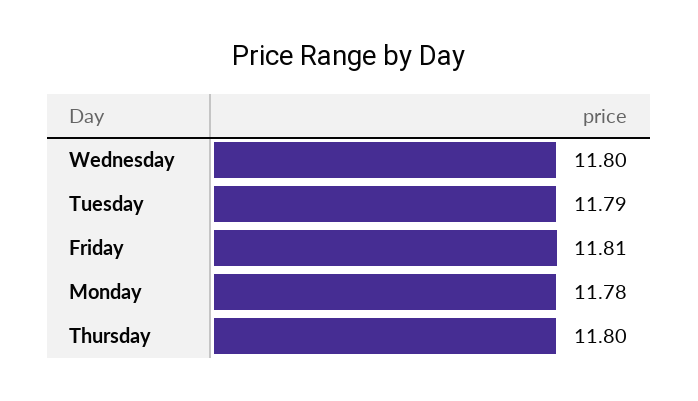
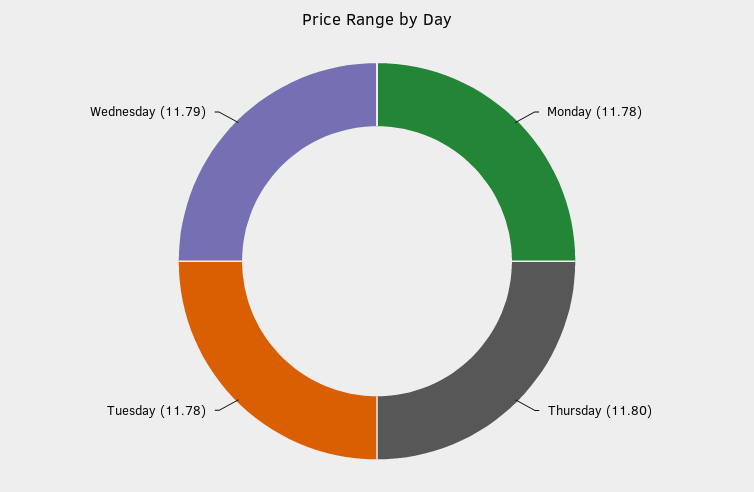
  {
-   "Wednesday": 11.8,
+   "Wednesday": 11.79,
-   "Tuesday": 11.79,
+   "Tuesday": 11.78,
-   "Friday": 11.81,
    "Monday": 11.78,
    "Thursday": 11.8
  }

